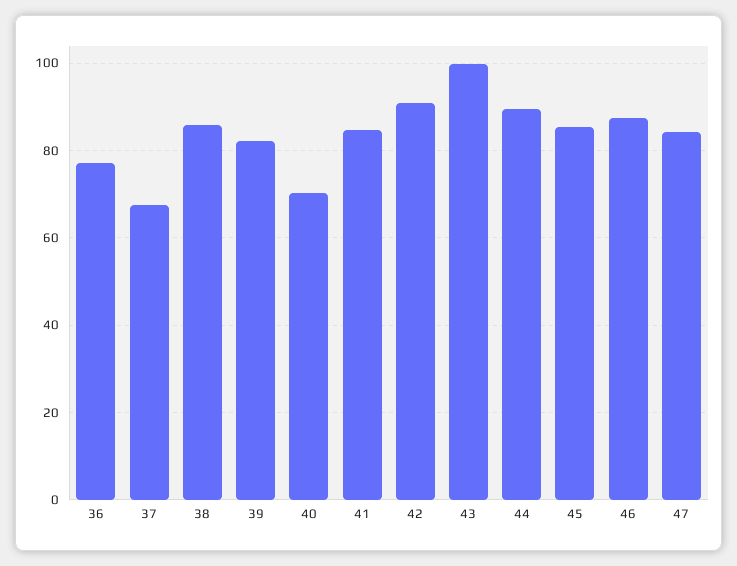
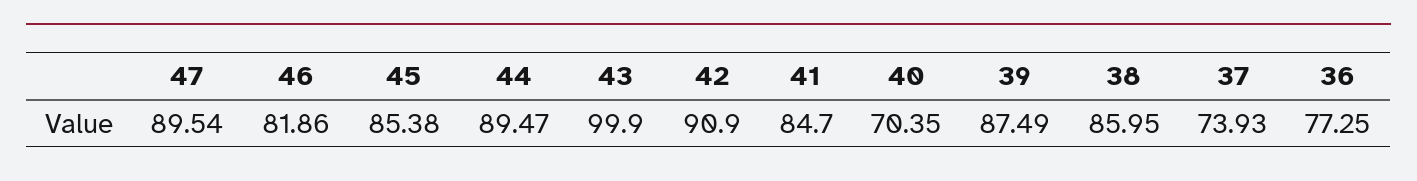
  {
    "36": 77.25,
-   "37": 68,
+   "37": 73.93,
    "38": 85.95,
-   "39": 82,
+   "39": 87.49,
    "40": 70.35,
    "41": 84.7,
    "42": 90.9,
    "43": 99.9,
    "44": 89.47,
    "45": 85.38,
-   "46": 88,
+   "46": 81.86,
-   "47": 84
+   "47": 89.54
  }

